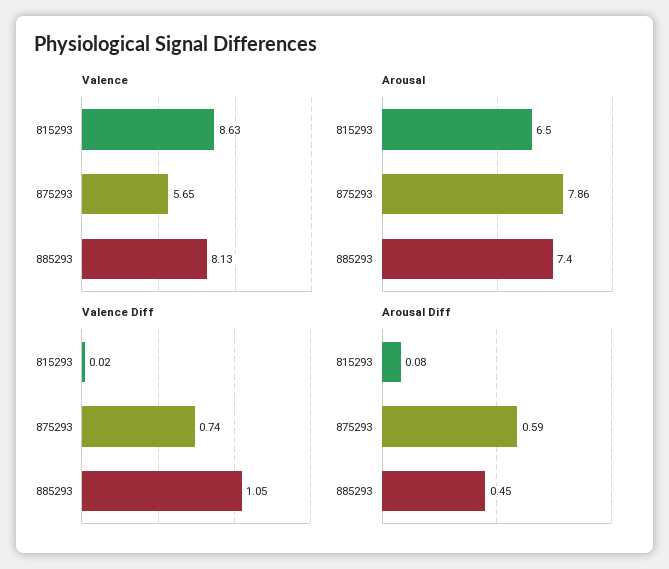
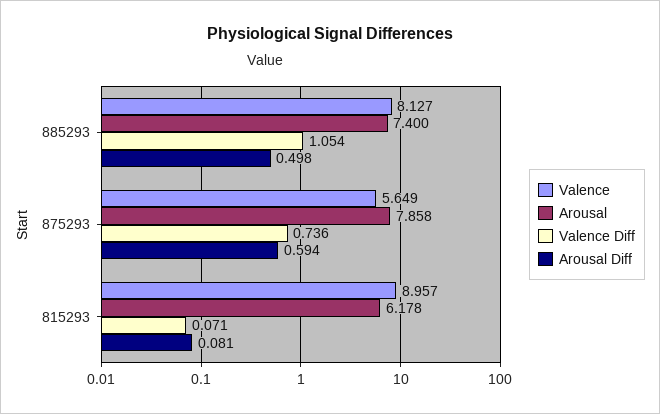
  {
    "Valence": {
-     "815293": 8.63,
+     "815293": 8.957,
      "875293": 5.649,
      "885293": 8.127
    },
    "Arousal": {
-     "815293": 6.5,
+     "815293": 6.178,
      "875293": 7.858,
      "885293": 7.4
    },
    "Valence Diff": {
-     "815293": 0.02,
+     "815293": 0.071,
      "875293": 0.736,
      "885293": 1.054
    },
    "Arousal Diff": {
      "815293": 0.081,
      "875293": 0.594,
-     "885293": 0.45
+     "885293": 0.498
    }
  }

